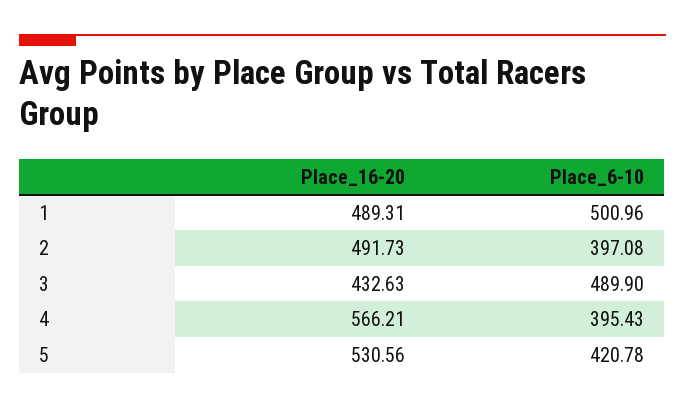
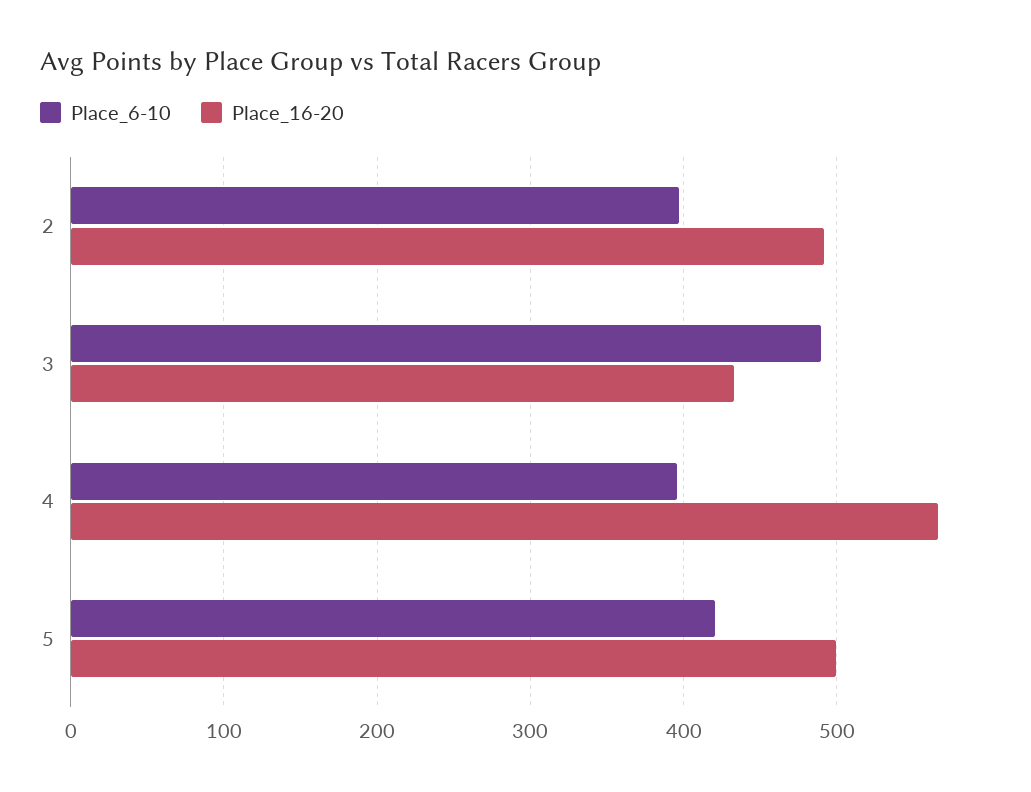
  {
    "Place_16-20": {
-     "1": 489.31,
      "2": 491.73,
      "3": 432.63,
      "4": 566.21,
-     "5": 530.56
+     "5": 500
    },
    "Place_6-10": {
-     "1": 500.96,
      "2": 397.08,
      "3": 489.9,
      "4": 395.43,
      "5": 420.78
    }
  }

